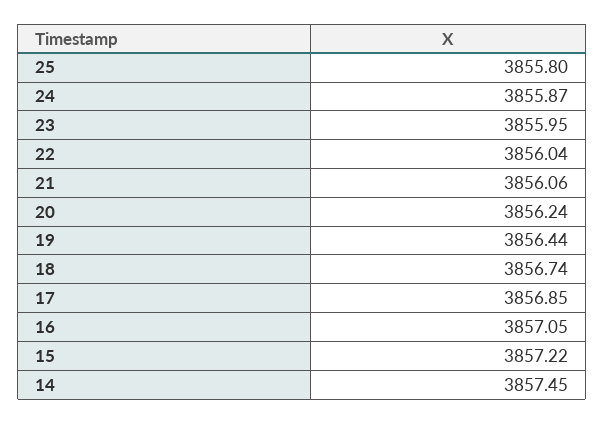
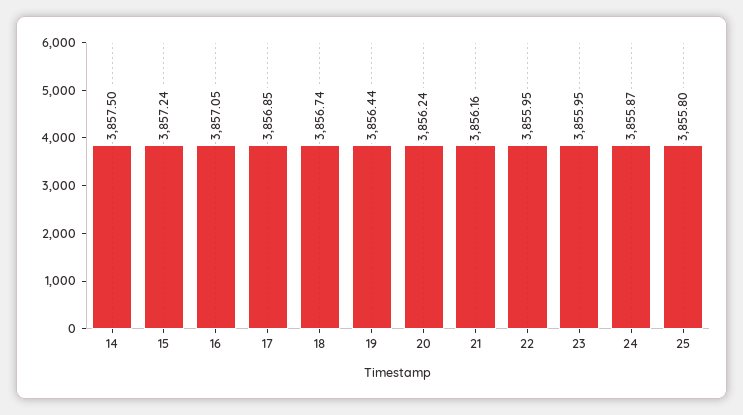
  {
    "25": 3855.8,
    "24": 3855.87,
    "23": 3855.95,
-   "22": 3856.04,
+   "22": 3855.95,
-   "21": 3856.06,
+   "21": 3856.16,
    "20": 3856.24,
    "19": 3856.44,
    "18": 3856.74,
    "17": 3856.85,
    "16": 3857.05,
-   "15": 3857.22,
+   "15": 3857.24,
-   "14": 3857.45
+   "14": 3857.5
  }

